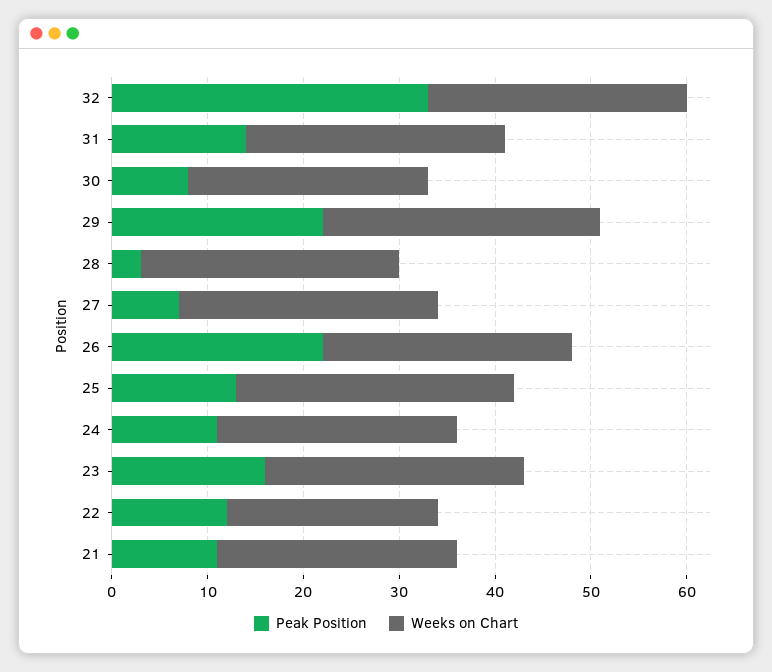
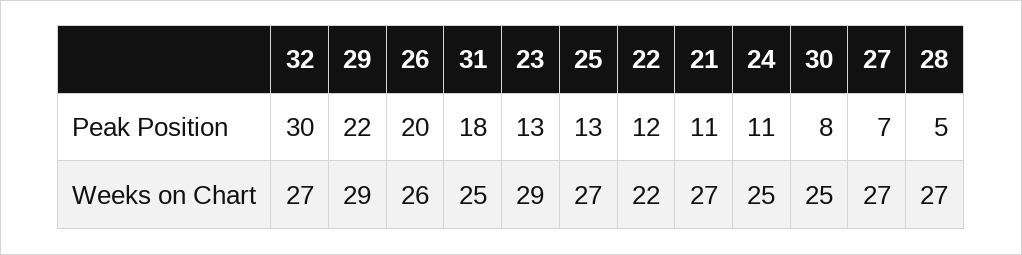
  {
    "Peak Position": {
-     "32": 33,
+     "32": 30,
-     "31": 14,
+     "31": 18,
      "30": 8,
      "29": 22,
-     "28": 3,
+     "28": 5,
      "27": 7,
-     "26": 22,
+     "26": 20,
      "25": 13,
      "24": 11,
-     "23": 16,
+     "23": 13,
      "22": 12,
      "21": 11
    },
    "Weeks on Chart": {
      "32": 27,
-     "31": 27,
+     "31": 25,
      "30": 25,
      "29": 29,
      "28": 27,
      "27": 27,
      "26": 26,
-     "25": 29,
+     "25": 27,
      "24": 25,
-     "23": 27,
+     "23": 29,
      "22": 22,
-     "21": 25
+     "21": 27
    }
  }

